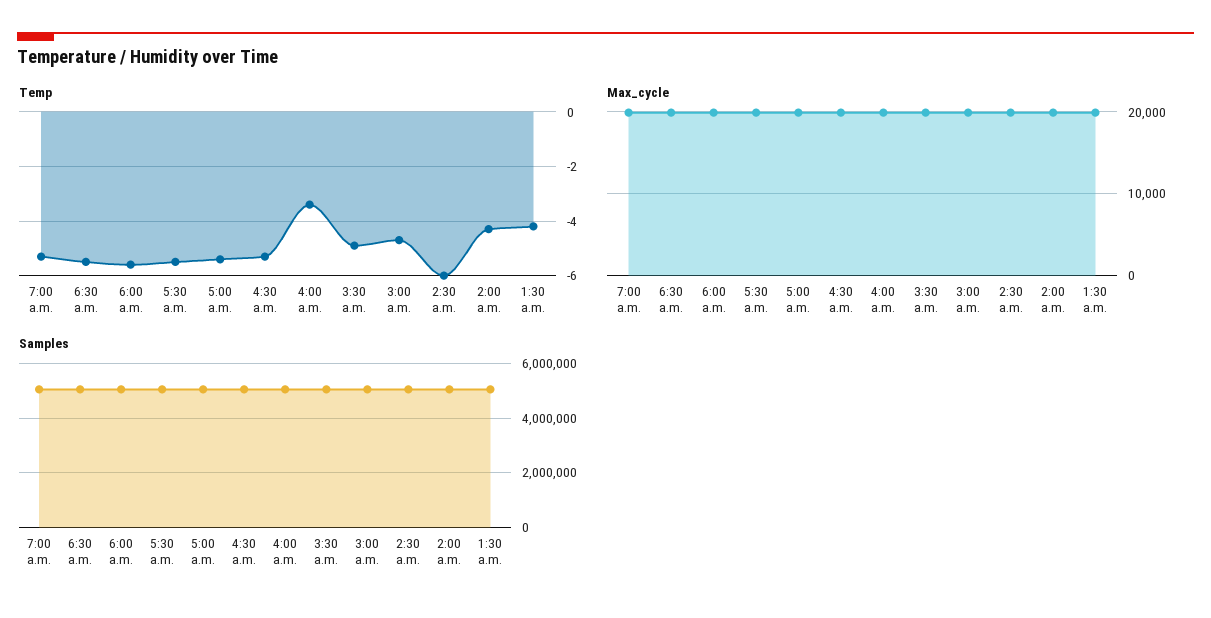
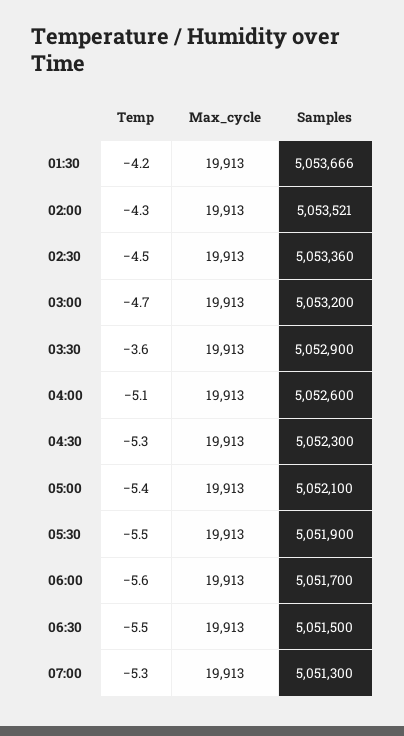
  {
    "Temp": {
      "7:00 a.m.": -5.3,
      "6:30 a.m.": -5.5,
      "6:00 a.m.": -5.6,
      "5:30 a.m.": -5.5,
      "5:00 a.m.": -5.4,
      "4:30 a.m.": -5.3,
-     "4:00 a.m.": -3.5,
+     "4:00 a.m.": -5.1,
-     "3:30 a.m.": -5,
+     "3:30 a.m.": -3.6,
      "3:00 a.m.": -4.7,
-     "2:30 a.m.": -6,
+     "2:30 a.m.": -4.5,
      "2:00 a.m.": -4.3,
      "1:30 a.m.": -4.2
    },
    "Max_cycle": {
      "7:00 a.m.": 19913,
      "6:30 a.m.": 19913,
      "6:00 a.m.": 19913,
      "5:30 a.m.": 19913,
      "5:00 a.m.": 19913,
      "4:30 a.m.": 19913,
      "4:00 a.m.": 19913,
      "3:30 a.m.": 19913,
      "3:00 a.m.": 19913,
      "2:30 a.m.": 19913,
      "2:00 a.m.": 19913,
      "1:30 a.m.": 19913
    },
    "Samples": {
      "7:00 a.m.": 5051300,
      "6:30 a.m.": 5051500,
      "6:00 a.m.": 5051700,
      "5:30 a.m.": 5051900,
      "5:00 a.m.": 5052100,
      "4:30 a.m.": 5052300,
      "4:00 a.m.": 5052600,
      "3:30 a.m.": 5052900,
      "3:00 a.m.": 5053200,
      "2:30 a.m.": 5053360,
      "2:00 a.m.": 5053521,
      "1:30 a.m.": 5053666
    }
  }

